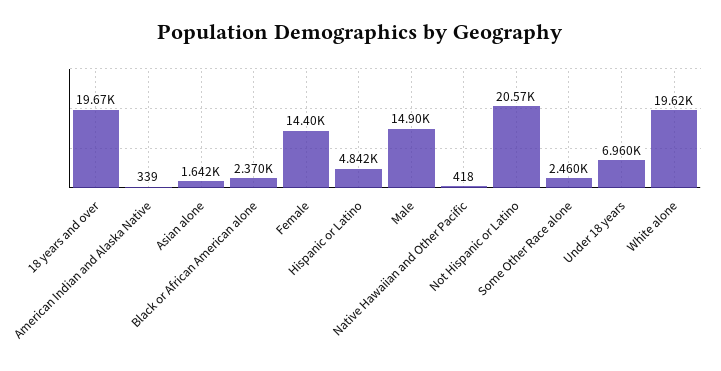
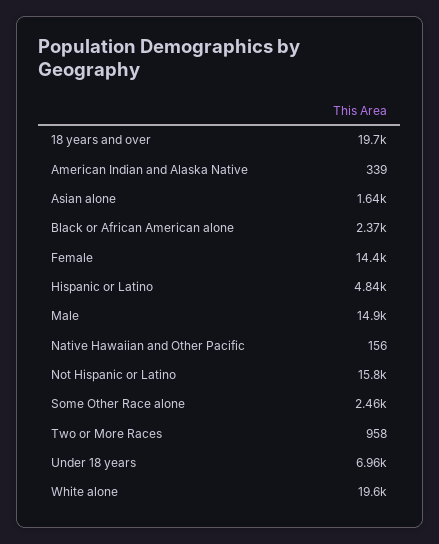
  {
    "18 years and over": 19670,
    "American Indian and Alaska Native": 339,
    "Asian alone": 1642,
    "Black or African American alone": 2370,
    "Female": 14400,
    "Hispanic or Latino": 4842,
    "Male": 14900,
-   "Native Hawaiian and Other Pacific": 418,
+   "Native Hawaiian and Other Pacific": 156,
-   "Not Hispanic or Latino": 20570,
+   "Not Hispanic or Latino": 15800,
    "Some Other Race alone": 2460,
    "Under 18 years": 6960,
-   "White alone": 19620
+   "White alone": 19620,
+   "Two or More Races": 958
  }

